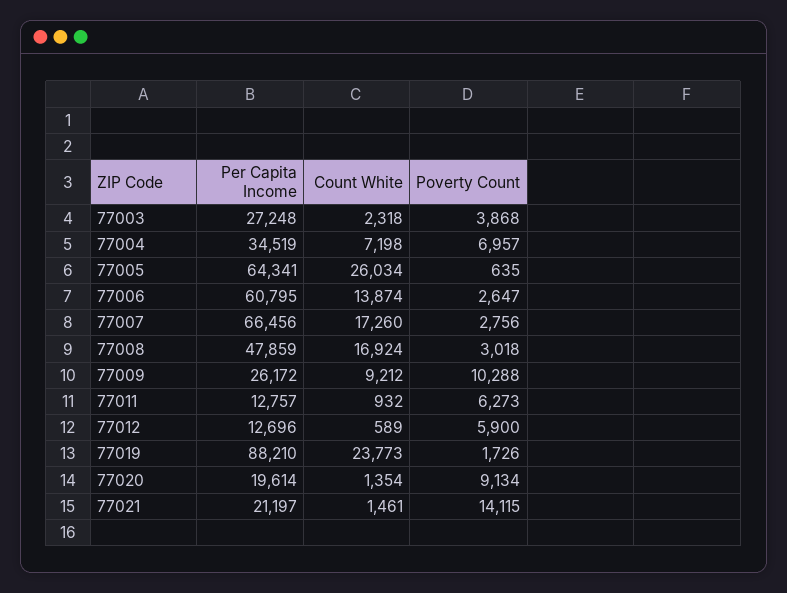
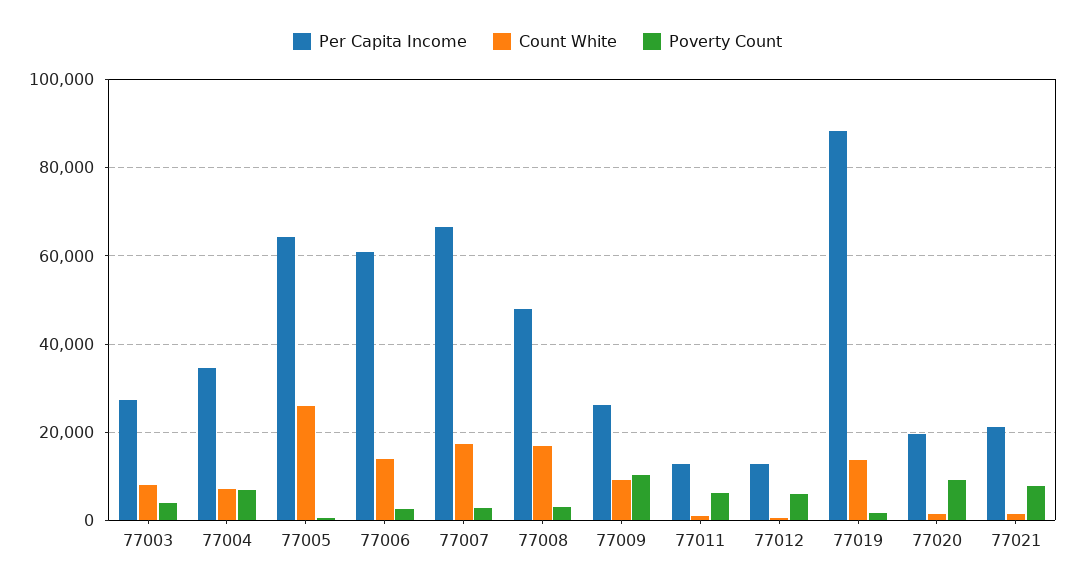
  {
    "Per Capita Income": {
      "77003": 27248,
      "77004": 34519,
      "77005": 64341,
      "77006": 60795,
      "77007": 66456,
      "77008": 47859,
      "77009": 26172,
      "77011": 12757,
      "77012": 12696,
      "77019": 88210,
      "77020": 19614,
      "77021": 21197
    },
    "Count White": {
-     "77003": 2318,
+     "77003": 8000,
      "77004": 7198,
      "77005": 26034,
      "77006": 13874,
      "77007": 17260,
      "77008": 16924,
      "77009": 9212,
      "77011": 932,
      "77012": 589,
-     "77019": 23773,
+     "77019": 14000,
      "77020": 1354,
      "77021": 1461
    },
    "Poverty Count": {
      "77003": 3868,
      "77004": 6957,
      "77005": 635,
      "77006": 2647,
      "77007": 2756,
      "77008": 3018,
      "77009": 10288,
      "77011": 6273,
      "77012": 5900,
      "77019": 1726,
      "77020": 9134,
-     "77021": 14115
+     "77021": 8000
    }
  }

